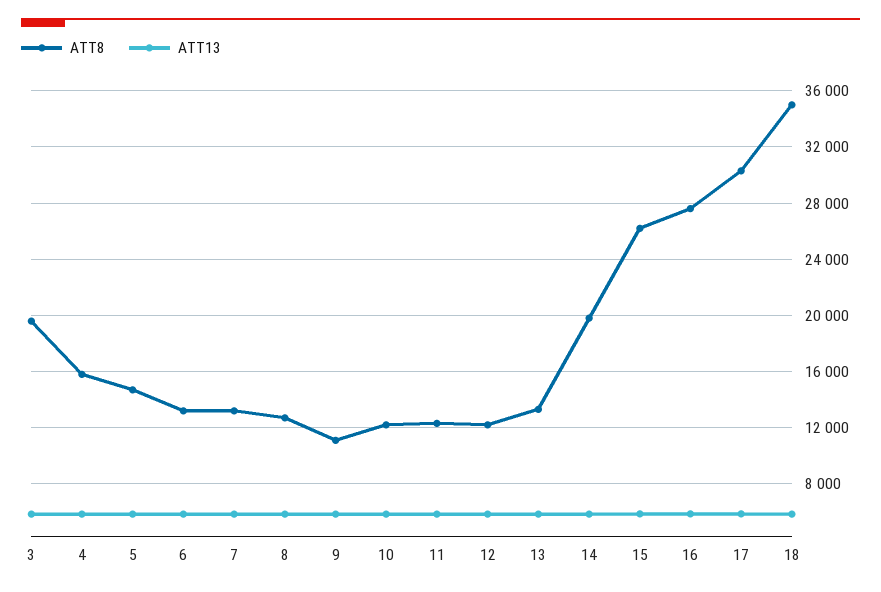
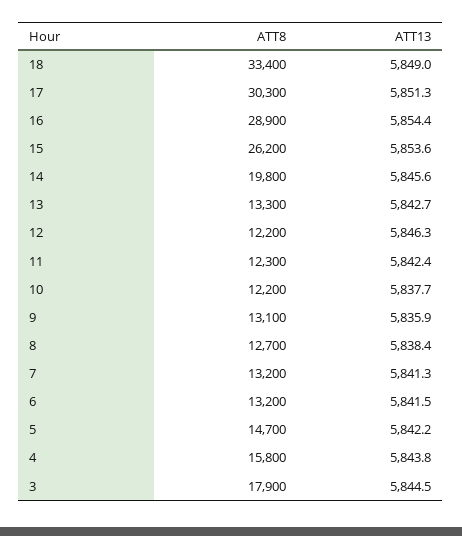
  {
    "ATT8": {
-     "3": 19500,
+     "3": 17900,
      "4": 15800,
      "5": 14700,
      "6": 13200,
      "7": 13200,
      "8": 12700,
-     "9": 11000,
+     "9": 13100,
      "10": 12200,
      "11": 12300,
      "12": 12200,
      "13": 13300,
      "14": 19800,
      "15": 26200,
-     "16": 27500,
+     "16": 28900,
      "17": 30300,
-     "18": 35000
+     "18": 33400
    },
    "ATT13": {
      "3": 5844.5,
      "4": 5843.8,
      "5": 5842.2,
      "6": 5841.5,
      "7": 5841.3,
      "8": 5838.4,
      "9": 5835.9,
      "10": 5837.7,
      "11": 5842.4,
      "12": 5846.3,
      "13": 5842.7,
      "14": 5845.6,
      "15": 5853.6,
      "16": 5854.4,
      "17": 5851.3,
      "18": 5849
    }
  }

